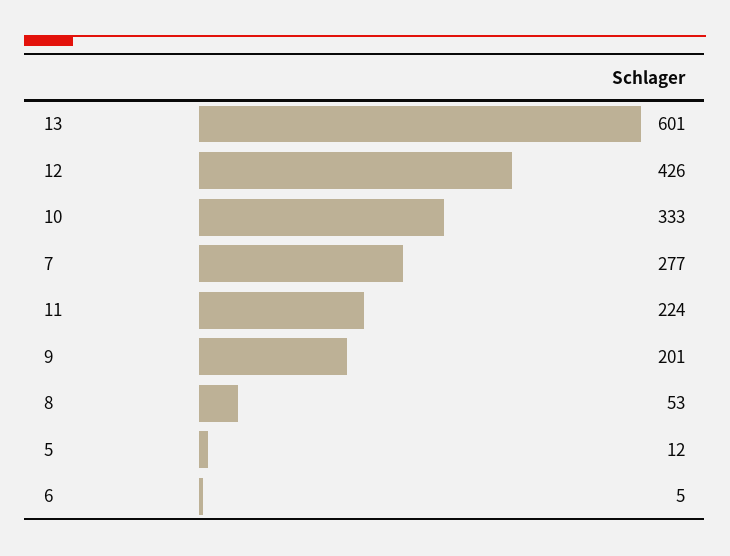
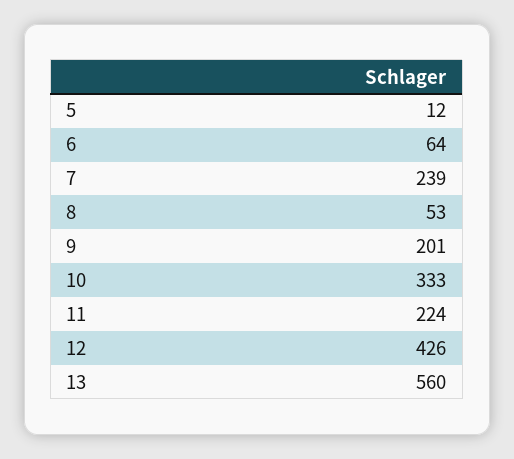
  {
-   "13": 601,
+   "13": 560,
    "12": 426,
    "10": 333,
-   "7": 277,
+   "7": 239,
    "11": 224,
    "9": 201,
    "8": 53,
    "5": 12,
-   "6": 5
+   "6": 64
  }

